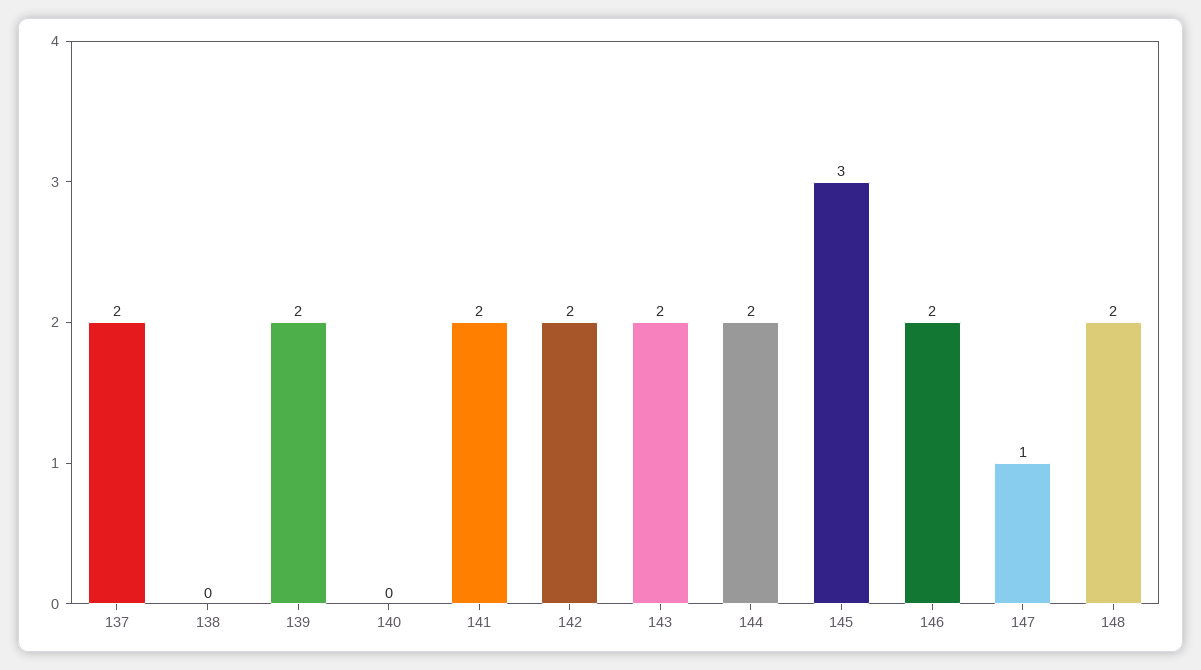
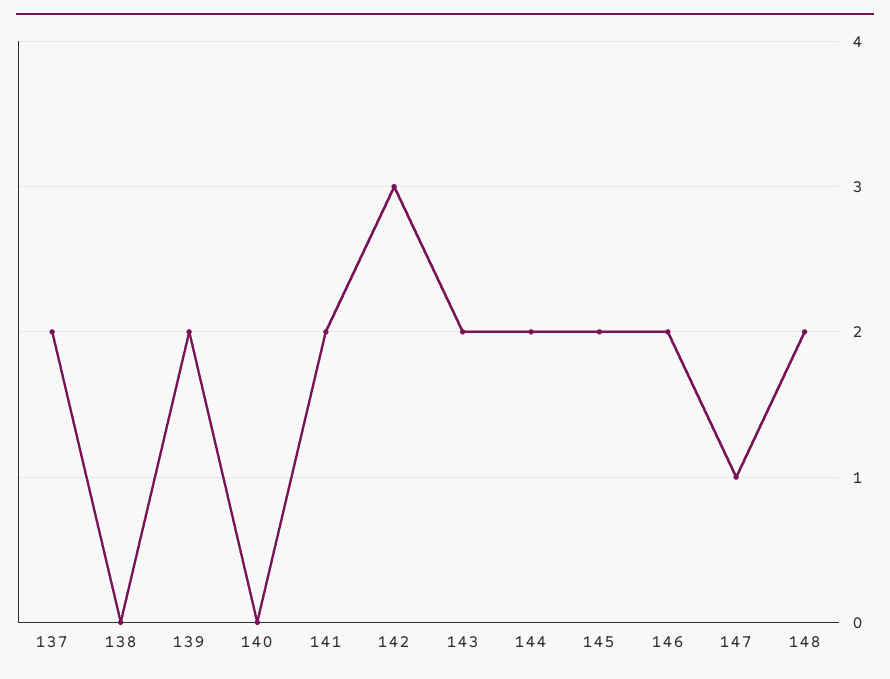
  {
    "137": 2,
    "138": 0,
    "139": 2,
    "140": 0,
    "141": 2,
-   "142": 2,
+   "142": 3,
    "143": 2,
    "144": 2,
-   "145": 3,
+   "145": 2,
    "146": 2,
    "147": 1,
    "148": 2
  }

